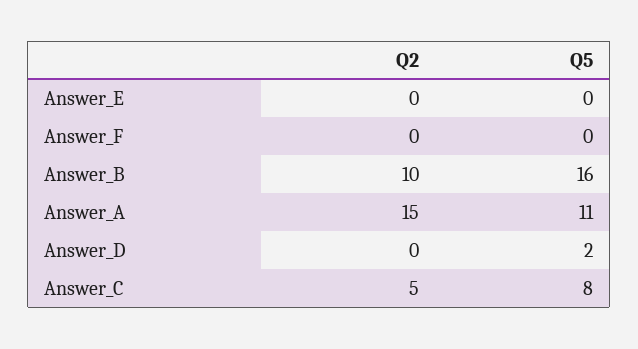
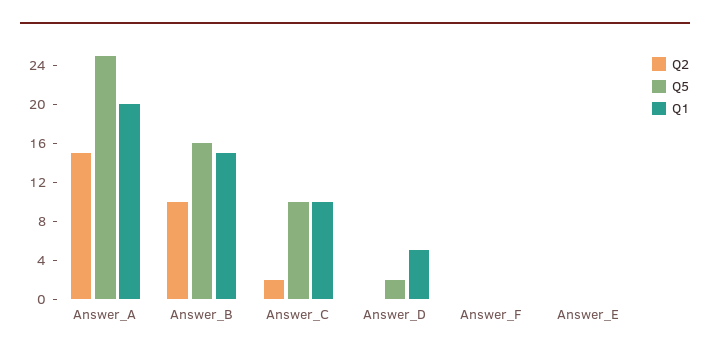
  {
    "Q2": {
      "Answer_E": 0,
      "Answer_F": 0,
      "Answer_B": 10,
      "Answer_A": 15,
      "Answer_D": 0,
-     "Answer_C": 5
+     "Answer_C": 2
    },
    "Q5": {
      "Answer_E": 0,
      "Answer_F": 0,
      "Answer_B": 16,
-     "Answer_A": 11,
+     "Answer_A": 25,
      "Answer_D": 2,
-     "Answer_C": 8
+     "Answer_C": 10
-   }
+   },
+   "Q1": {
+     "Answer_A": 20,
+     "Answer_B": 15,
+     "Answer_C": 10,
+     "Answer_D": 5,
+     "Answer_F": 0,
+     "Answer_E": 0
+   }
  }

